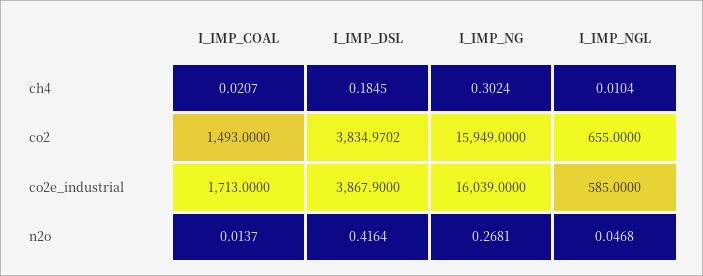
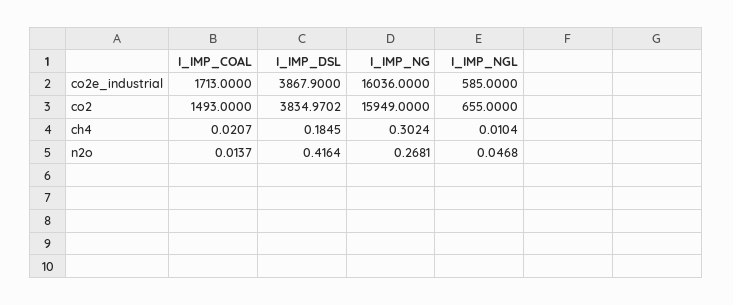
  {
    "I_IMP_COAL": {
      "ch4": 0.0207,
      "co2": 1493,
      "co2e_industrial": 1713,
      "n2o": 0.0137
    },
    "I_IMP_DSL": {
      "ch4": 0.1845,
      "co2": 3834.9702,
      "co2e_industrial": 3867.9,
      "n2o": 0.4164
    },
    "I_IMP_NG": {
      "ch4": 0.3024,
      "co2": 15949,
-     "co2e_industrial": 16039,
+     "co2e_industrial": 16036,
      "n2o": 0.2681
    },
    "I_IMP_NGL": {
      "ch4": 0.0104,
      "co2": 655,
      "co2e_industrial": 585,
      "n2o": 0.0468
    }
  }

